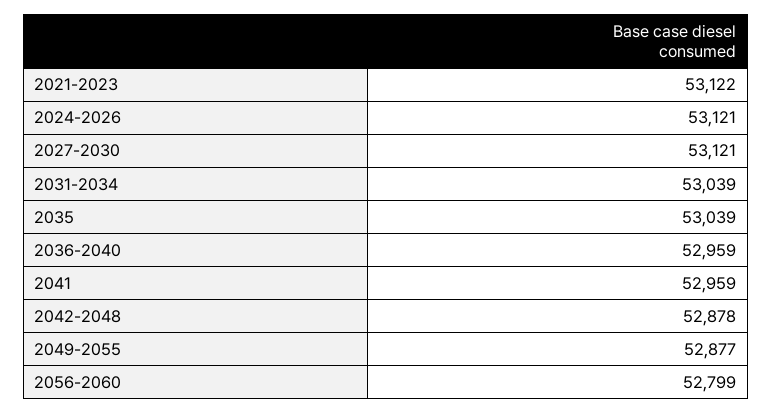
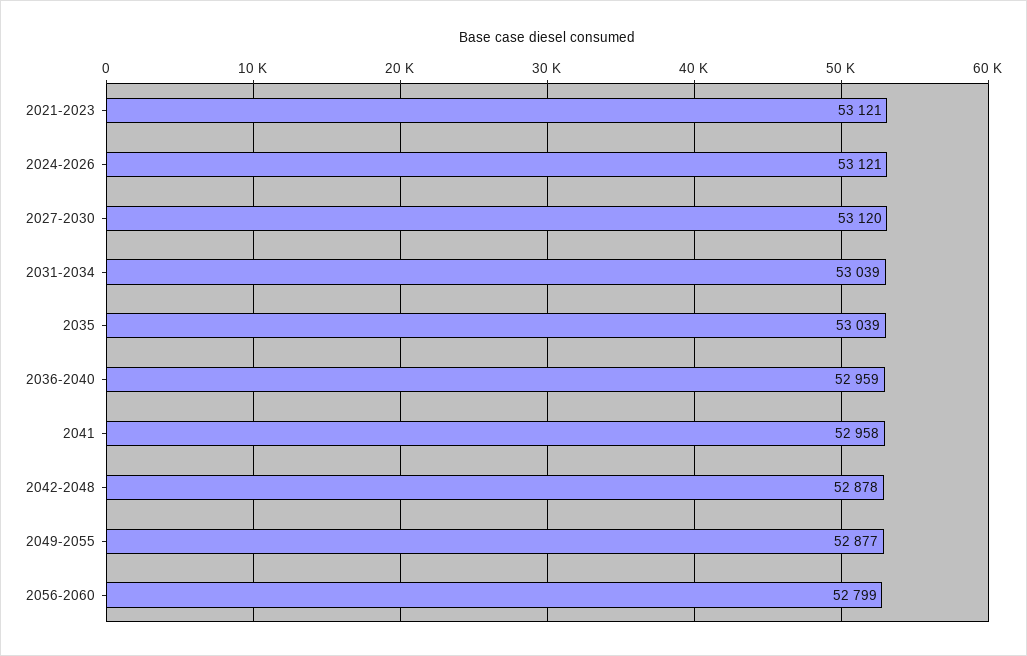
  {
-   "2021-2023": 53122,
+   "2021-2023": 53121,
    "2024-2026": 53121,
-   "2027-2030": 53121,
+   "2027-2030": 53120,
    "2031-2034": 53039,
    "2035": 53039,
    "2036-2040": 52959,
-   "2041": 52959,
+   "2041": 52958,
    "2042-2048": 52878,
    "2049-2055": 52877,
    "2056-2060": 52799
  }

